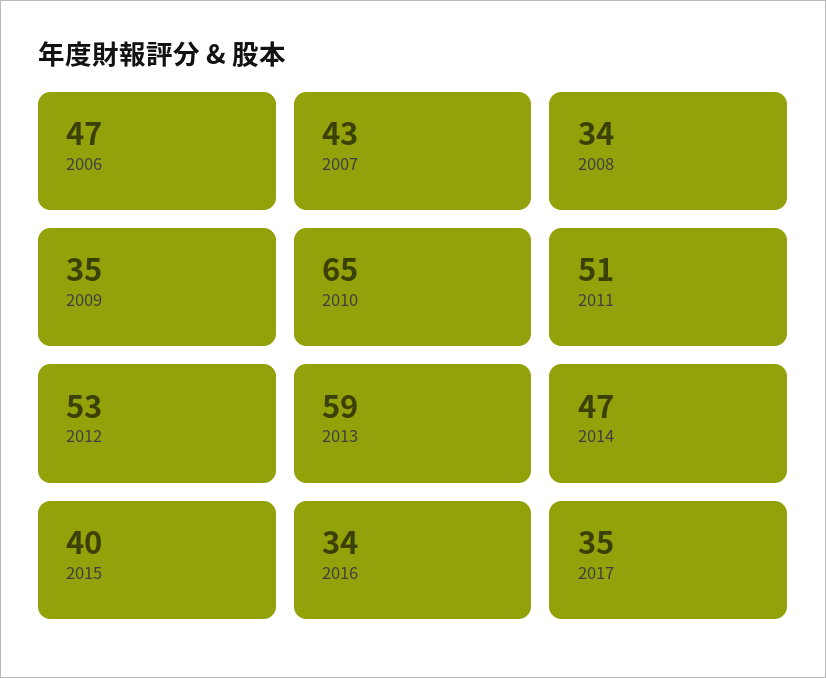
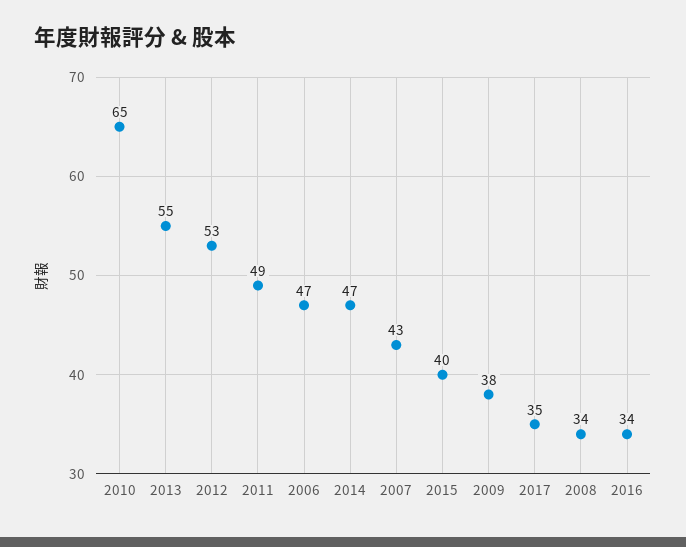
  {
    "2006": 47,
    "2007": 43,
    "2008": 34,
-   "2009": 35,
+   "2009": 38,
    "2010": 65,
-   "2011": 51,
+   "2011": 49,
    "2012": 53,
-   "2013": 59,
+   "2013": 55,
    "2014": 47,
    "2015": 40,
    "2016": 34,
    "2017": 35
  }

